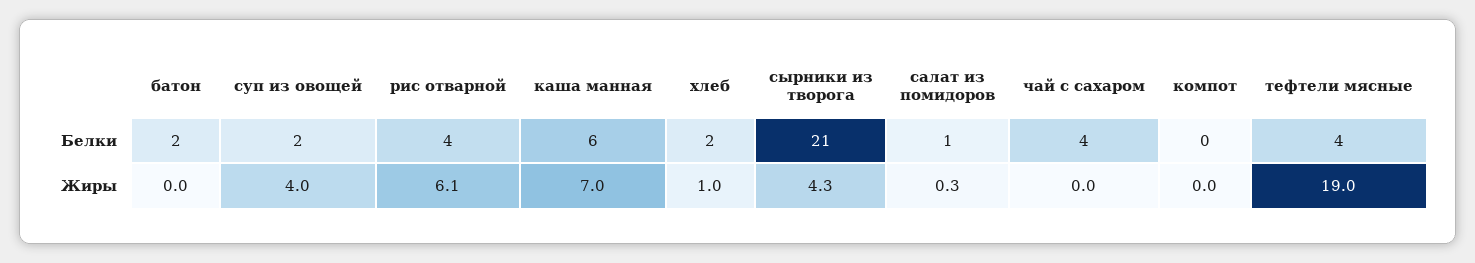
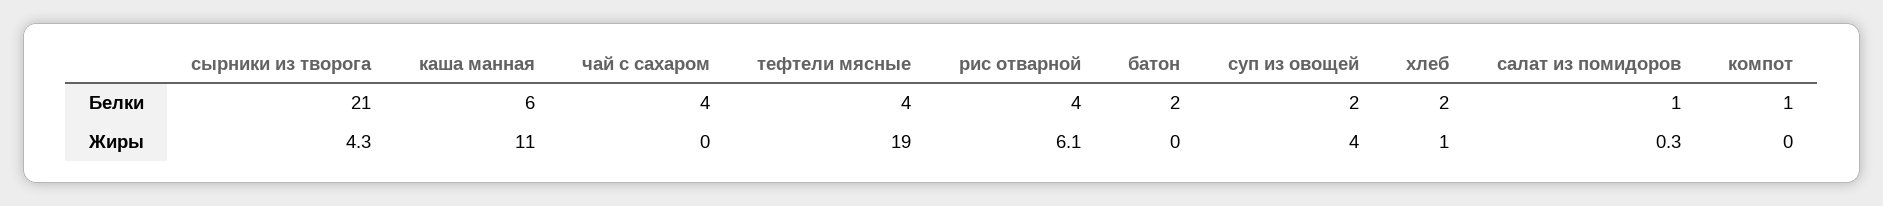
  {
    "батон": {
      "Белки": 2,
      "Жиры": 0
    },
    "суп из овощей": {
      "Белки": 2,
      "Жиры": 4
    },
    "рис отварной": {
      "Белки": 4,
      "Жиры": 6.1
    },
    "каша манная": {
      "Белки": 6,
-     "Жиры": 7
+     "Жиры": 11
    },
    "хлеб": {
      "Белки": 2,
      "Жиры": 1
    },
    "сырники из творога": {
      "Белки": 21,
      "Жиры": 4.3
    },
    "салат из помидоров": {
      "Белки": 1,
      "Жиры": 0.3
    },
    "чай с сахаром": {
      "Белки": 4,
      "Жиры": 0
    },
    "компот": {
-     "Белки": 0,
+     "Белки": 1,
      "Жиры": 0
    },
    "тефтели мясные": {
      "Белки": 4,
      "Жиры": 19
    }
  }

